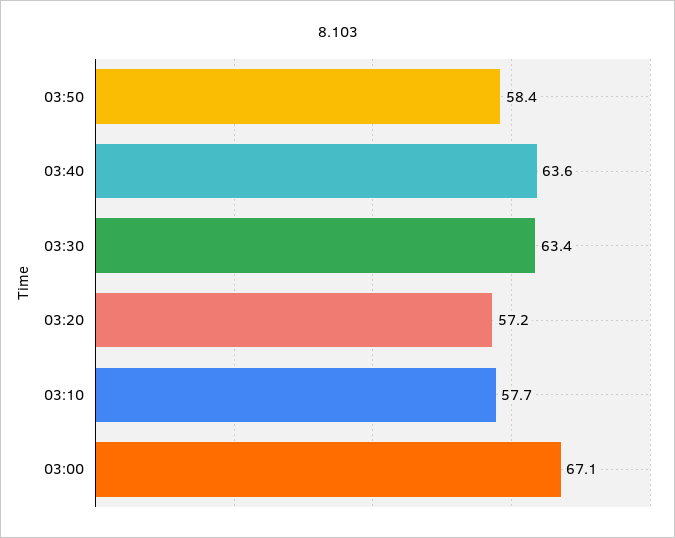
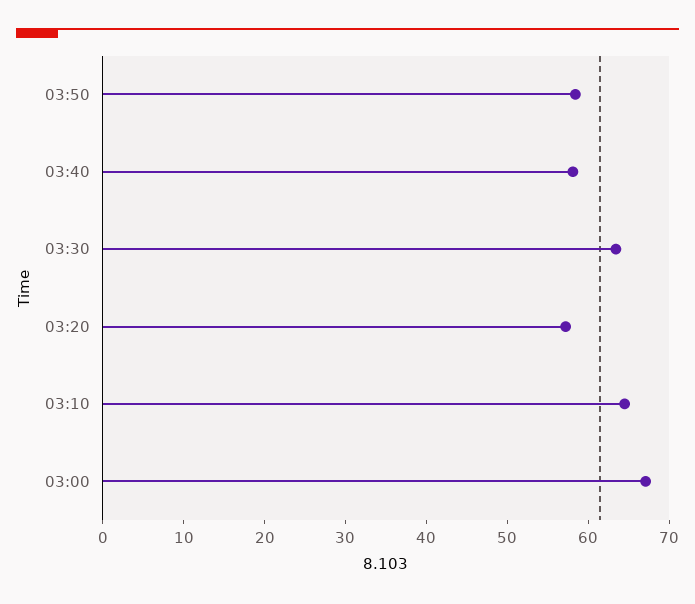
  {
    "03:50": 58.4,
-   "03:40": 63.6,
+   "03:40": 58,
    "03:30": 63.4,
    "03:20": 57.2,
-   "03:10": 57.7,
+   "03:10": 64,
    "03:00": 67.1
  }

